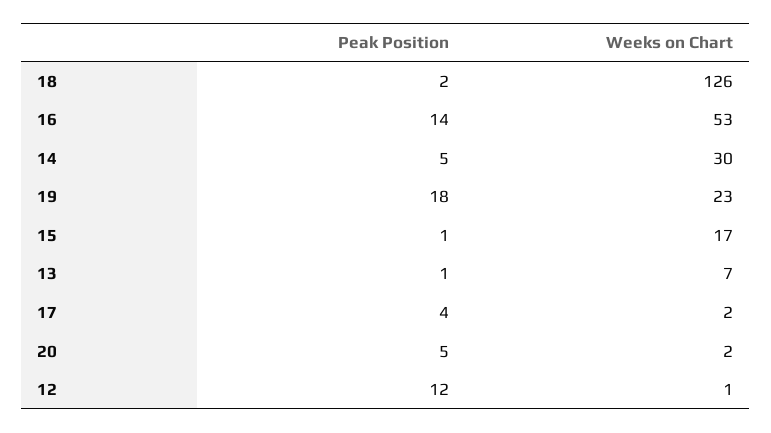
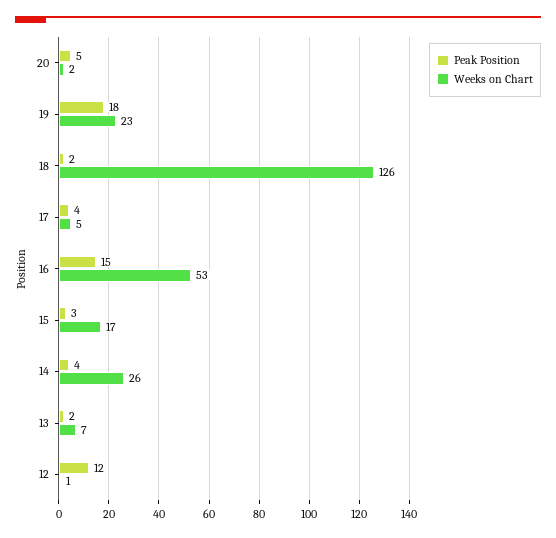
  {
    "Peak Position": {
      "18": 2,
-     "16": 14,
+     "16": 15,
-     "14": 5,
+     "14": 4,
      "19": 18,
-     "15": 1,
+     "15": 3,
-     "13": 1,
+     "13": 2,
      "17": 4,
      "20": 5,
      "12": 12
    },
    "Weeks on Chart": {
      "18": 126,
      "16": 53,
-     "14": 30,
+     "14": 26,
      "19": 23,
      "15": 17,
      "13": 7,
-     "17": 2,
+     "17": 5,
      "20": 2,
      "12": 1
    }
  }

